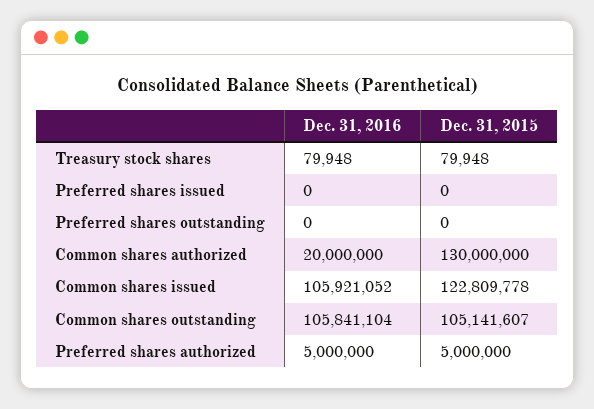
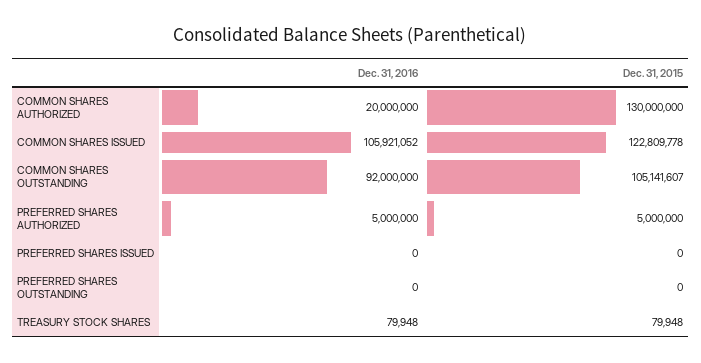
  {
    "Dec. 31, 2016": {
      "Treasury stock shares": 79948,
      "Preferred shares issued": 0,
      "Preferred shares outstanding": 0,
      "Common shares authorized": 20000000,
      "Common shares issued": 105921052,
-     "Common shares outstanding": 105841104,
+     "Common shares outstanding": 92000000,
      "Preferred shares authorized": 5000000
    },
    "Dec. 31, 2015": {
      "Treasury stock shares": 79948,
      "Preferred shares issued": 0,
      "Preferred shares outstanding": 0,
      "Common shares authorized": 130000000,
      "Common shares issued": 122809778,
      "Common shares outstanding": 105141607,
      "Preferred shares authorized": 5000000
    }
  }

